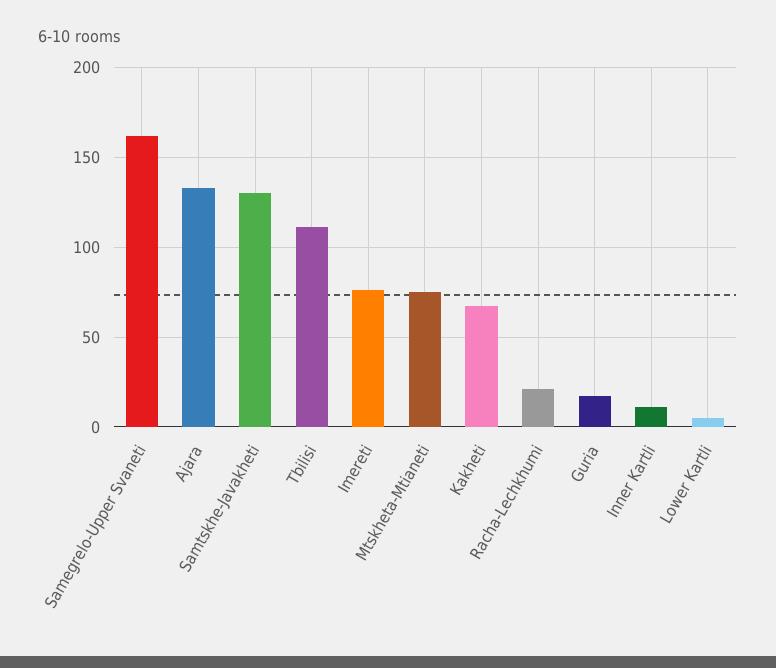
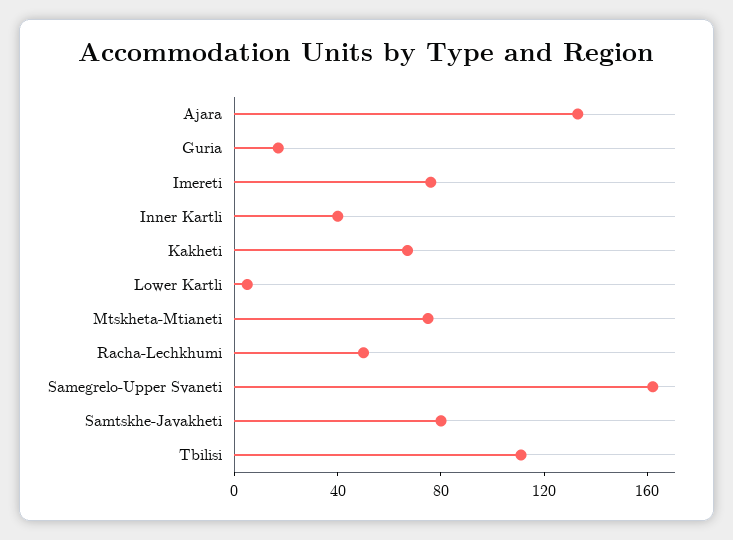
  {
    "Samegrelo-Upper Svaneti": 160,
    "Ajara": 135,
-   "Samtskhe-Javakheti": 130,
+   "Samtskhe-Javakheti": 80,
    "Tbilisi": 110,
    "Imereti": 75,
    "Mtskheta-Mtianeti": 75,
    "Kakheti": 65,
-   "Racha-Lechkhumi": 20,
+   "Racha-Lechkhumi": 50,
    "Guria": 15,
-   "Inner Kartli": 10,
+   "Inner Kartli": 40,
    "Lower Kartli": 5
  }

